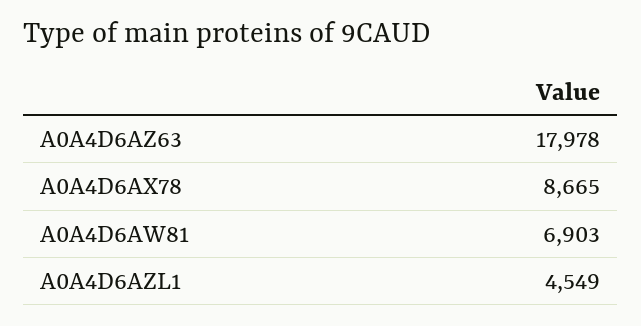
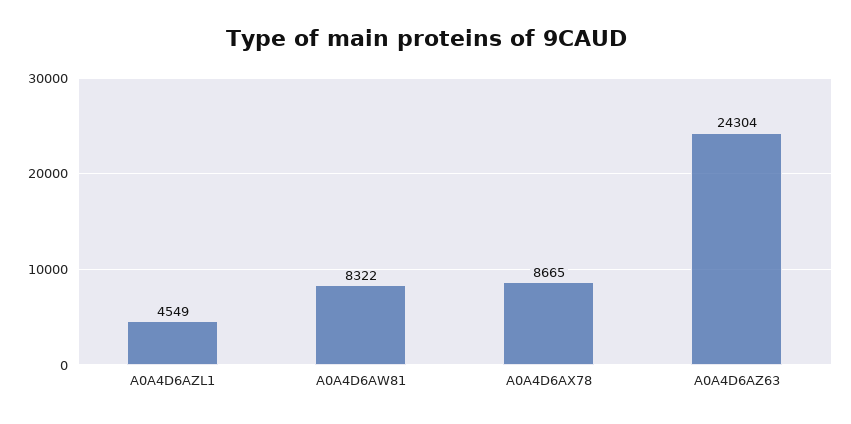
  {
-   "A0A4D6AZ63": 17978,
+   "A0A4D6AZ63": 24304,
    "A0A4D6AX78": 8665,
-   "A0A4D6AW81": 6903,
+   "A0A4D6AW81": 8322,
    "A0A4D6AZL1": 4549
  }

